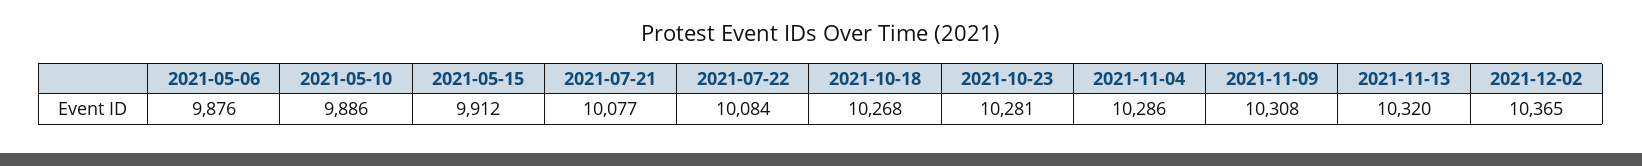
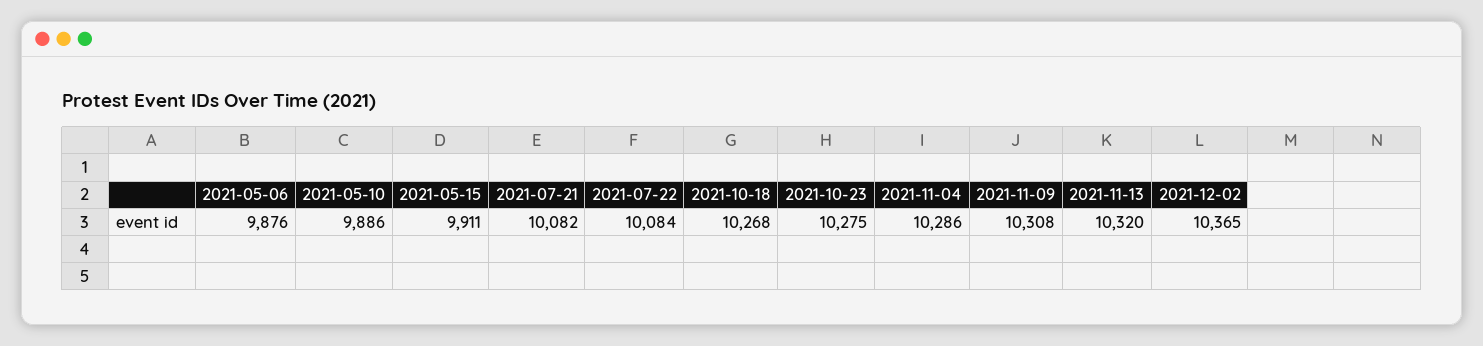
  {
    "2021-05-06": 9876,
    "2021-05-10": 9886,
-   "2021-05-15": 9912,
+   "2021-05-15": 9911,
-   "2021-07-21": 10077,
+   "2021-07-21": 10082,
    "2021-07-22": 10084,
    "2021-10-18": 10268,
-   "2021-10-23": 10281,
+   "2021-10-23": 10275,
    "2021-11-04": 10286,
    "2021-11-09": 10308,
    "2021-11-13": 10320,
    "2021-12-02": 10365
  }

